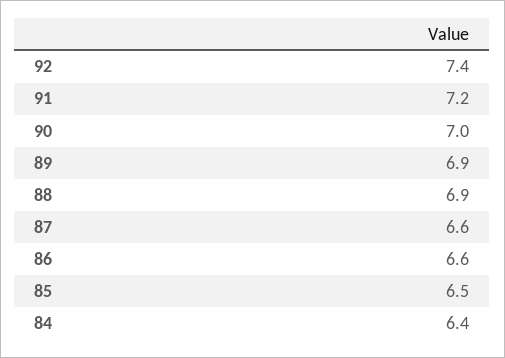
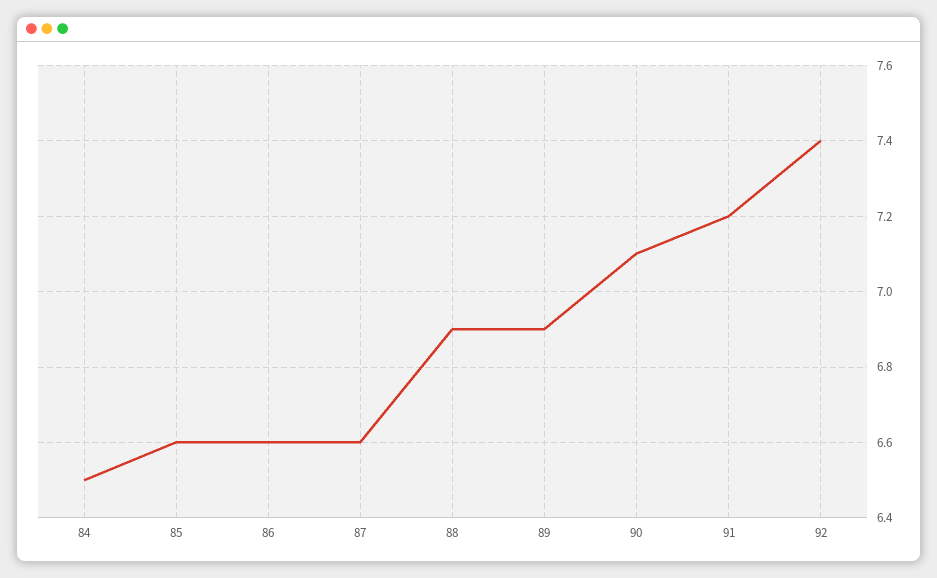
  {
    "92": 7.4,
    "91": 7.2,
-   "90": 7,
+   "90": 7.1,
    "89": 6.9,
    "88": 6.9,
    "87": 6.6,
    "86": 6.6,
-   "85": 6.5,
+   "85": 6.6,
-   "84": 6.4
+   "84": 6.5
  }

